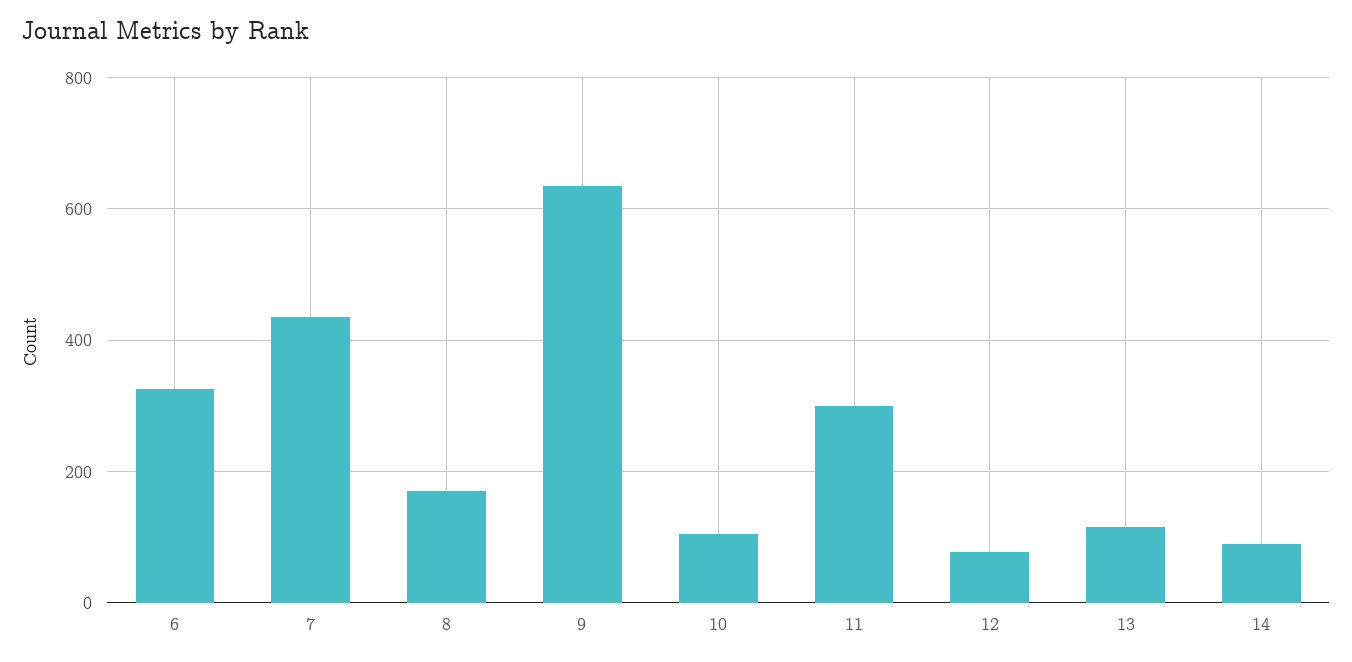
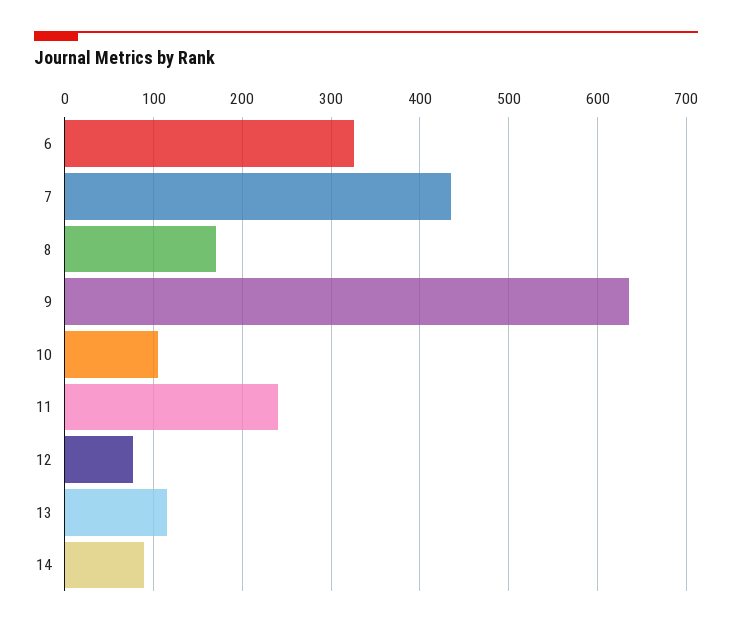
  {
    "6": 330,
    "7": 440,
    "8": 170,
    "9": 640,
    "10": 110,
-   "11": 300,
+   "11": 240,
    "12": 80,
    "13": 120,
    "14": 90
  }

